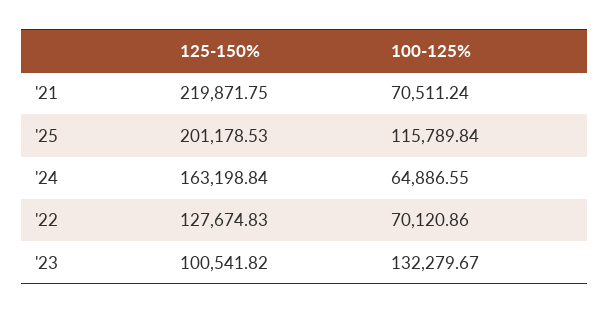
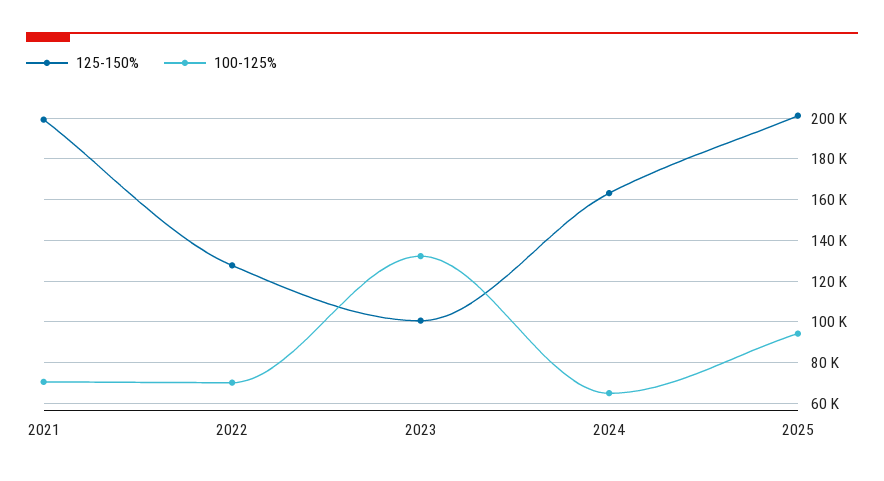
  {
    "125-150%": {
-     "'21": 219871.75,
+     "'21": 200000,
      "'25": 201178.53,
      "'24": 163198.84,
      "'22": 127674.83,
      "'23": 100541.82
    },
    "100-125%": {
      "'21": 70511.24,
-     "'25": 115789.84,
+     "'25": 95000,
      "'24": 64886.55,
      "'22": 70120.86,
      "'23": 132279.67
    }
  }

